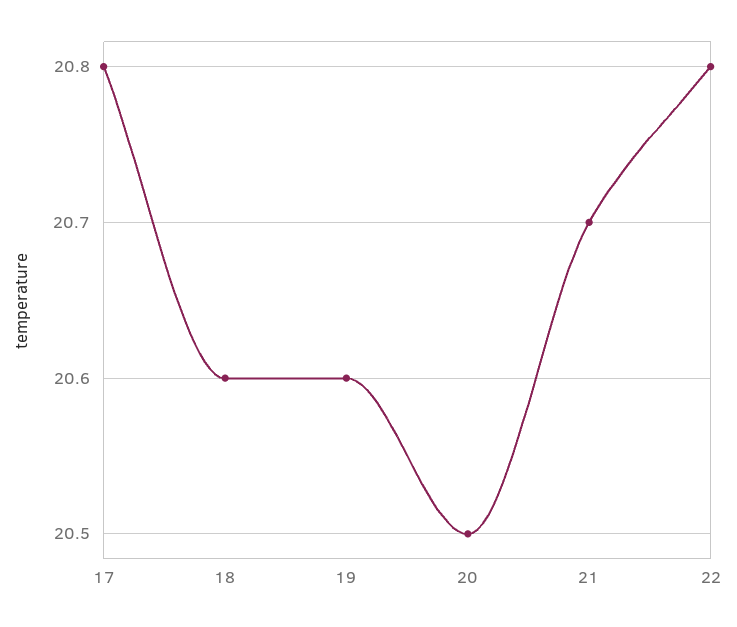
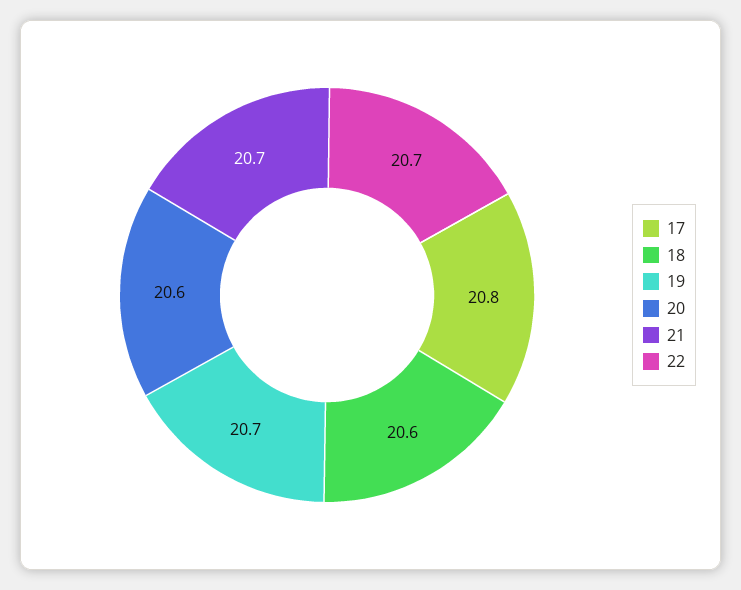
  {
    "17": 20.8,
    "18": 20.6,
-   "19": 20.6,
+   "19": 20.7,
-   "20": 20.5,
+   "20": 20.6,
    "21": 20.7,
-   "22": 20.8
+   "22": 20.7
  }

